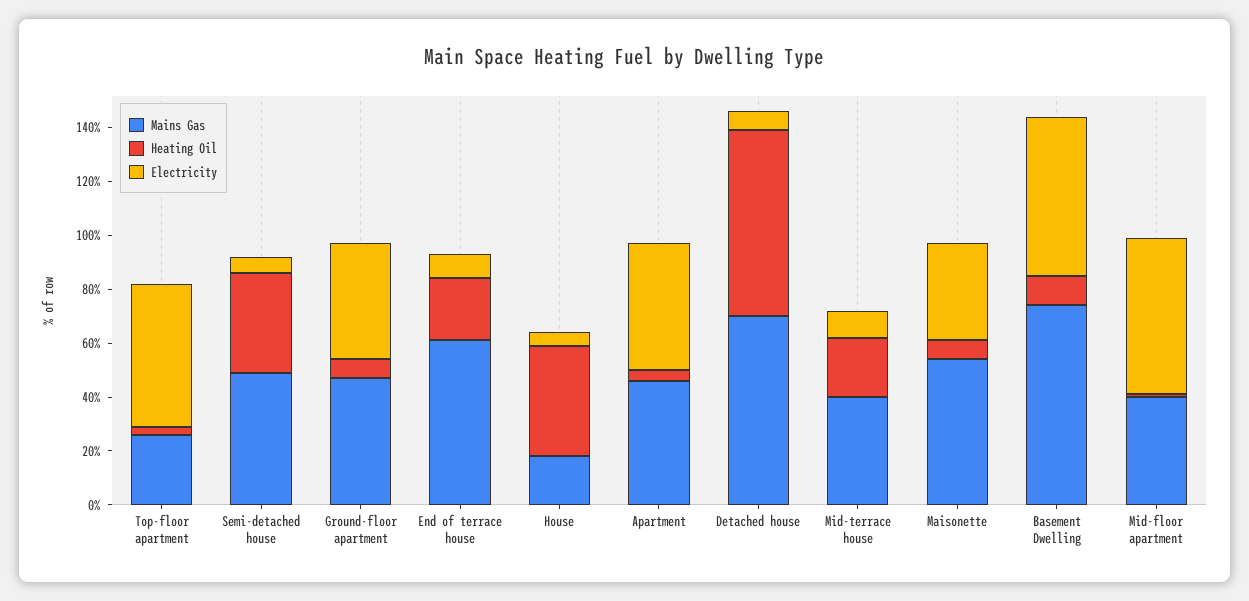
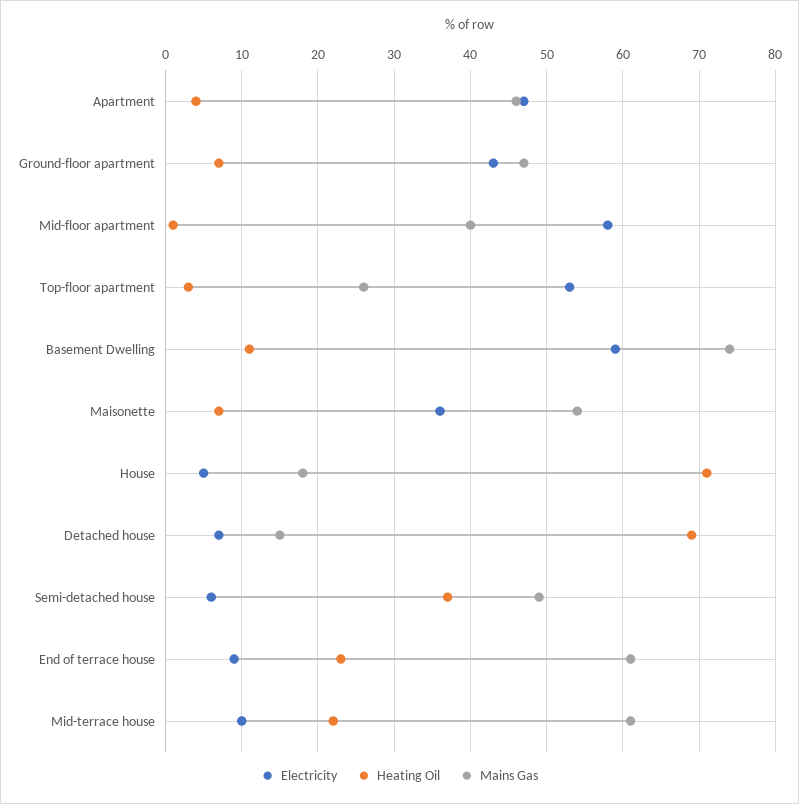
  {
    "Mains Gas": {
      "Top-floor apartment": 26,
      "Semi-detached house": 49,
      "Ground-floor apartment": 47,
      "End of terrace house": 61,
      "House": 18,
      "Apartment": 46,
-     "Detached house": 70,
+     "Detached house": 15,
-     "Mid-terrace house": 40,
+     "Mid-terrace house": 61,
      "Maisonette": 54,
      "Basement Dwelling": 74,
      "Mid-floor apartment": 40
    },
    "Heating Oil": {
      "Top-floor apartment": 3,
      "Semi-detached house": 37,
      "Ground-floor apartment": 7,
      "End of terrace house": 23,
-     "House": 40,
+     "House": 71,
      "Apartment": 4,
      "Detached house": 69,
      "Mid-terrace house": 22,
      "Maisonette": 7,
      "Basement Dwelling": 11,
      "Mid-floor apartment": 1
    },
    "Electricity": {
      "Top-floor apartment": 53,
      "Semi-detached house": 6,
      "Ground-floor apartment": 43,
      "End of terrace house": 9,
      "House": 5,
      "Apartment": 47,
      "Detached house": 7,
      "Mid-terrace house": 10,
      "Maisonette": 36,
      "Basement Dwelling": 59,
      "Mid-floor apartment": 58
    }
  }

